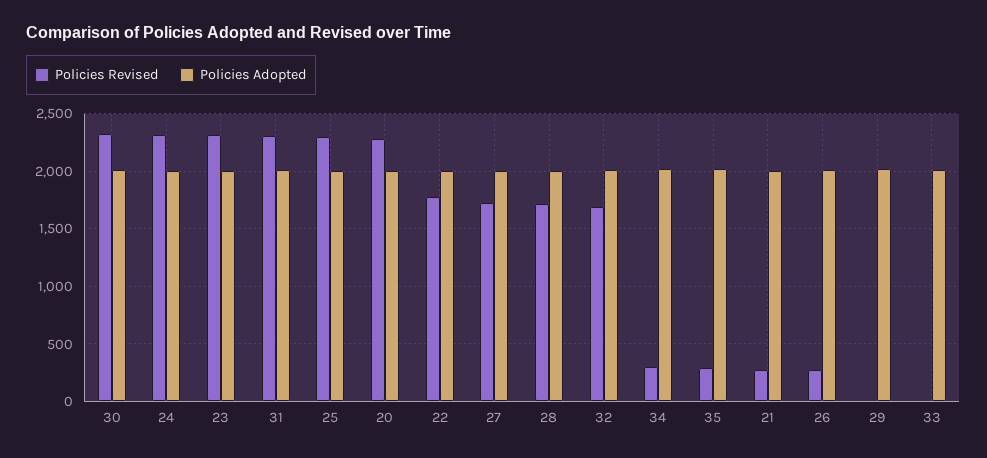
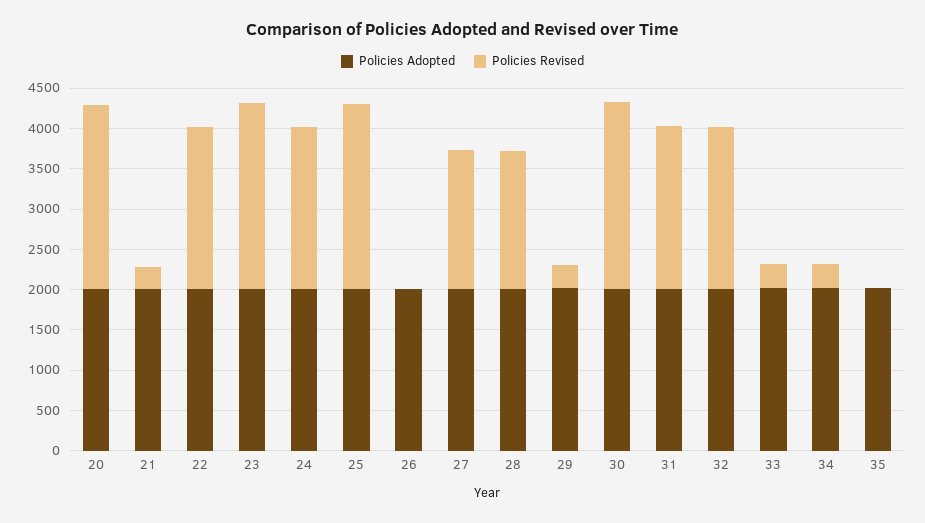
  {
    "Policies Revised": {
      "30": 2300,
-     "24": 2300,
+     "24": 2000,
      "23": 2300,
-     "31": 2300,
+     "31": 2000,
      "25": 2300,
      "20": 2300,
-     "22": 1800,
+     "22": 2000,
      "27": 1700,
      "28": 1700,
-     "32": 1700,
+     "32": 2000,
      "34": 300,
-     "35": 300,
+     "35": 0,
      "21": 300,
-     "26": 300,
+     "26": 0,
-     "29": 0,
+     "29": 300,
-     "33": 0
+     "33": 300
    },
    "Policies Adopted": {
      "30": 2000,
      "24": 2000,
      "23": 2000,
      "31": 2000,
      "25": 2000,
      "20": 2000,
      "22": 2000,
      "27": 2000,
      "28": 2000,
      "32": 2000,
      "34": 2000,
      "35": 2000,
      "21": 2000,
      "26": 2000,
      "29": 2000,
      "33": 2000
    }
  }

